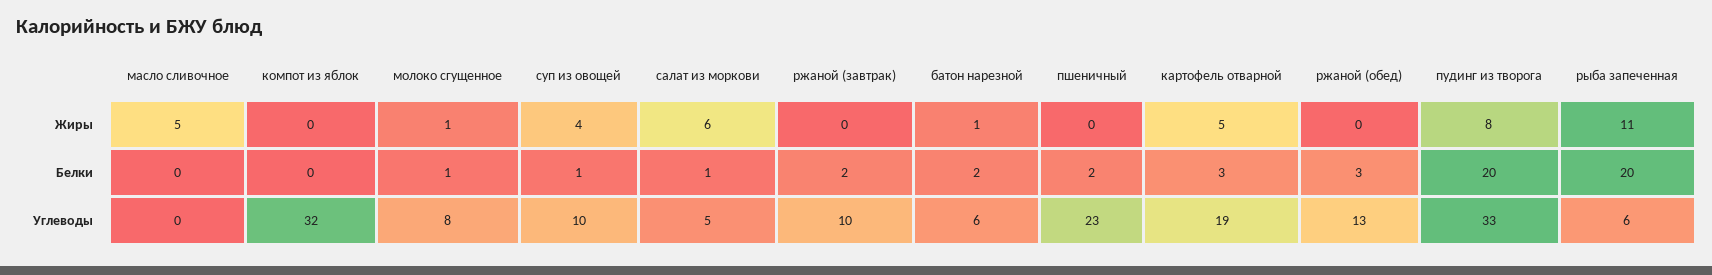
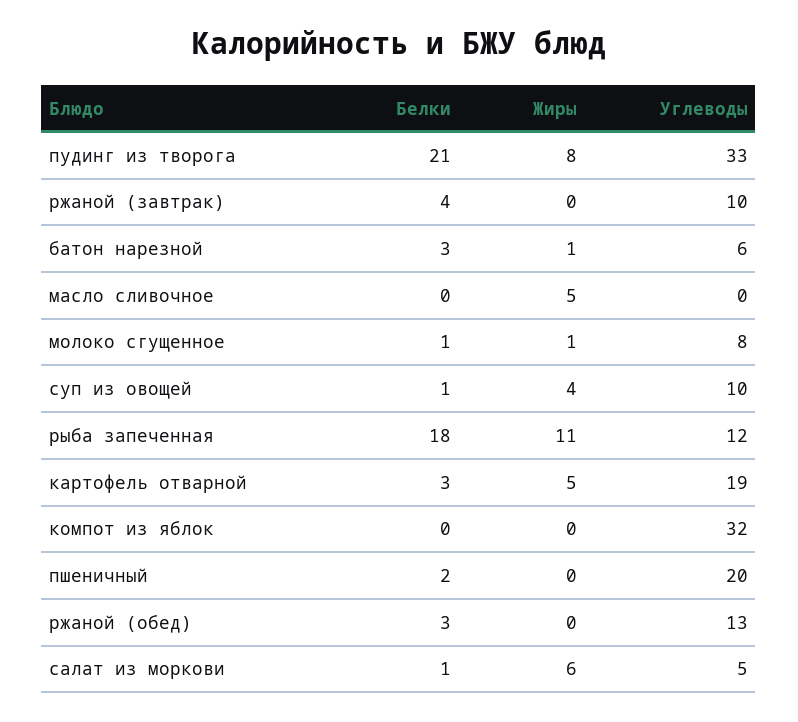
  {
    "масло сливочное": {
      "Жиры": 5,
      "Белки": 0,
      "Углеводы": 0
    },
    "компот из яблок": {
      "Жиры": 0,
      "Белки": 0,
      "Углеводы": 32
    },
    "молоко сгущенное": {
      "Жиры": 1,
      "Белки": 1,
      "Углеводы": 8
    },
    "суп из овощей": {
      "Жиры": 4,
      "Белки": 1,
      "Углеводы": 10
    },
    "салат из моркови": {
      "Жиры": 6,
      "Белки": 1,
      "Углеводы": 5
    },
    "ржаной (завтрак)": {
      "Жиры": 0,
-     "Белки": 2,
+     "Белки": 4,
      "Углеводы": 10
    },
    "батон нарезной": {
      "Жиры": 1,
-     "Белки": 2,
+     "Белки": 3,
      "Углеводы": 6
    },
    "пшеничный": {
      "Жиры": 0,
      "Белки": 2,
-     "Углеводы": 23
+     "Углеводы": 20
    },
    "картофель отварной": {
      "Жиры": 5,
      "Белки": 3,
      "Углеводы": 19
    },
    "ржаной (обед)": {
      "Жиры": 0,
      "Белки": 3,
      "Углеводы": 13
    },
    "пудинг из творога": {
      "Жиры": 8,
-     "Белки": 20,
+     "Белки": 21,
      "Углеводы": 33
    },
    "рыба запеченная": {
      "Жиры": 11,
-     "Белки": 20,
+     "Белки": 18,
-     "Углеводы": 6
+     "Углеводы": 12
    }
  }

